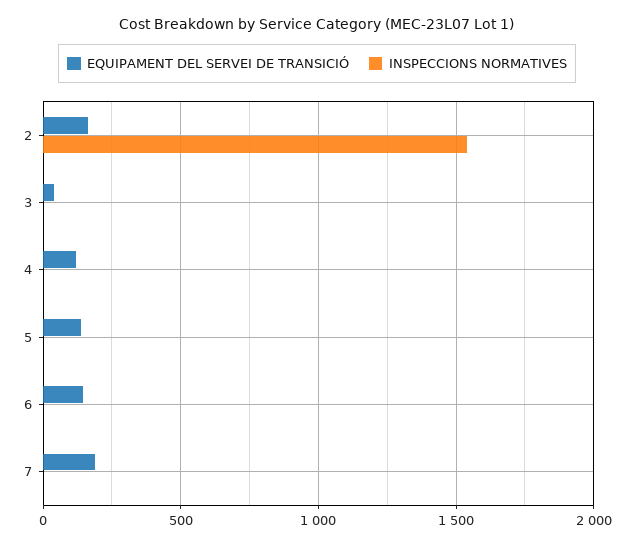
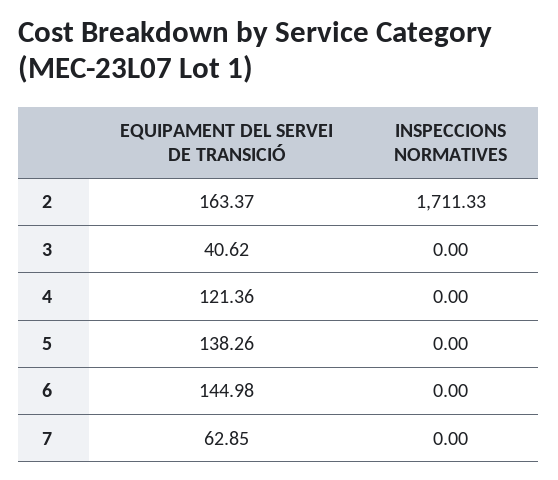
  {
    "EQUIPAMENT DEL SERVEI DE TRANSICIÓ": {
      "2": 163.37,
      "3": 40.62,
      "4": 121.36,
      "5": 138.26,
      "6": 144.98,
-     "7": 200
+     "7": 62.85
    },
    "INSPECCIONS NORMATIVES": {
-     "2": 1550,
+     "2": 1711.33,
      "3": 0,
      "4": 0,
      "5": 0,
      "6": 0,
      "7": 0
    }
  }

